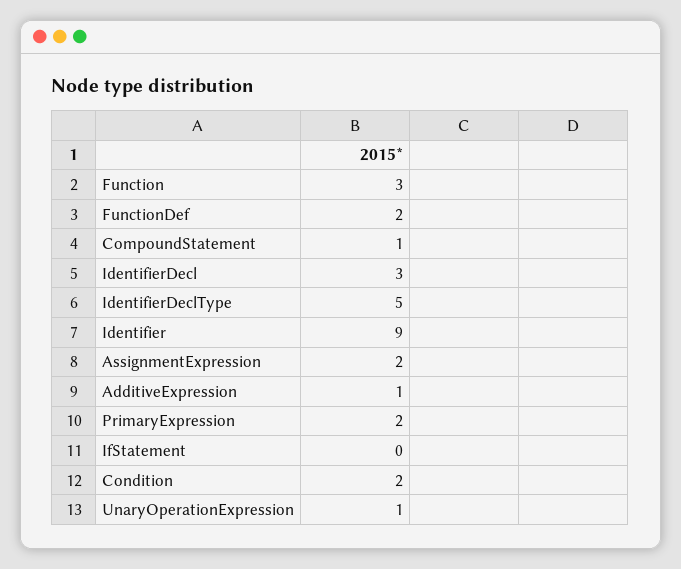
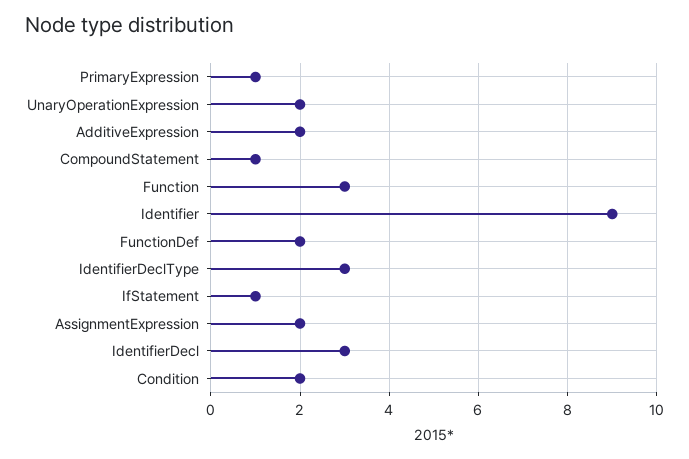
  {
    "Function": 3,
    "FunctionDef": 2,
    "CompoundStatement": 1,
    "IdentifierDecl": 3,
-   "IdentifierDeclType": 5,
+   "IdentifierDeclType": 3,
    "Identifier": 9,
    "AssignmentExpression": 2,
-   "AdditiveExpression": 1,
+   "AdditiveExpression": 2,
-   "PrimaryExpression": 2,
+   "PrimaryExpression": 1,
-   "IfStatement": 0,
+   "IfStatement": 1,
    "Condition": 2,
-   "UnaryOperationExpression": 1
+   "UnaryOperationExpression": 2
  }

